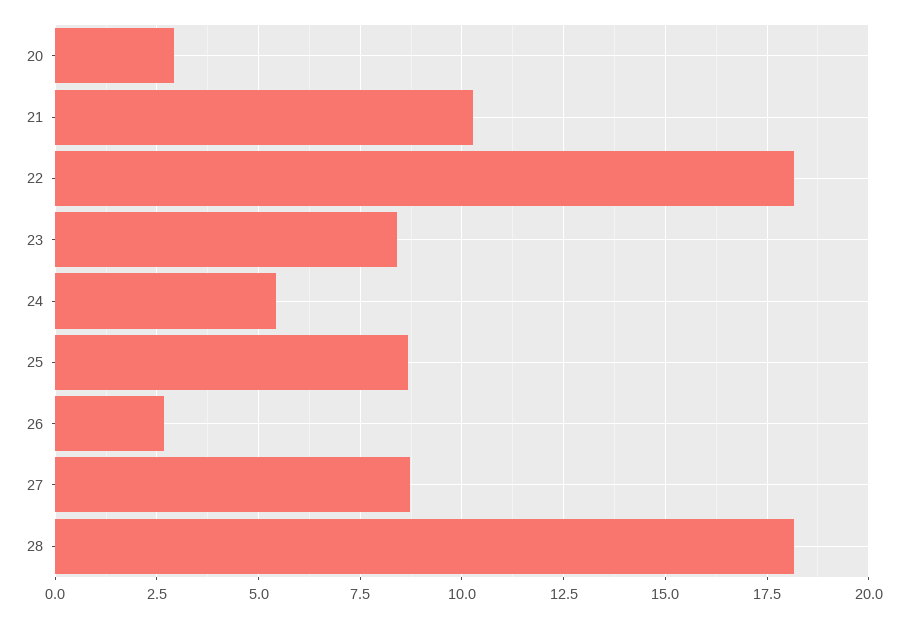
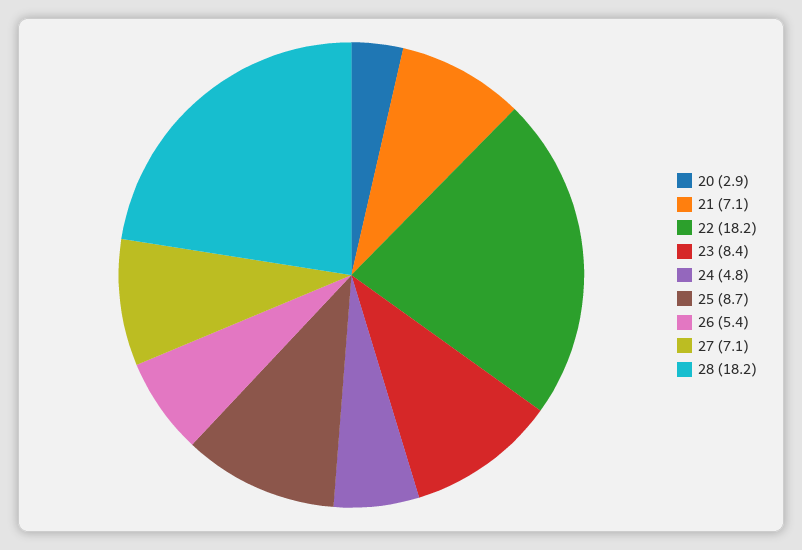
  {
    "20": 2.9,
-   "21": 10.25,
+   "21": 7.1,
    "22": 18.2,
    "23": 8.4,
-   "24": 5.5,
+   "24": 4.8,
    "25": 8.7,
-   "26": 2.75,
+   "26": 5.4,
-   "27": 8.75,
+   "27": 7.1,
    "28": 18.2
  }

